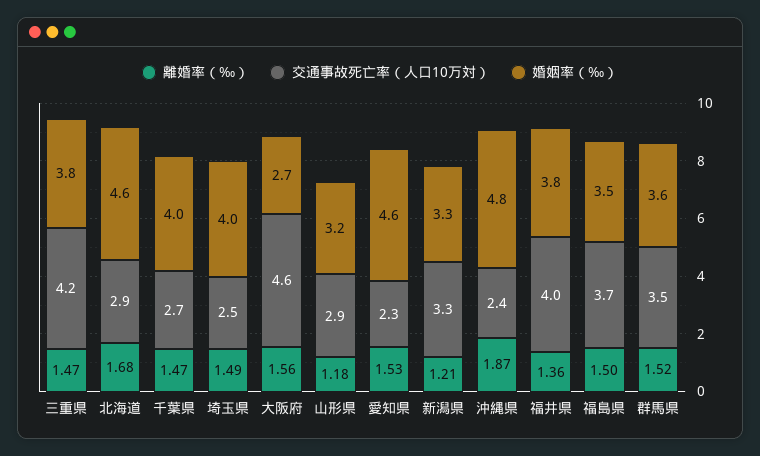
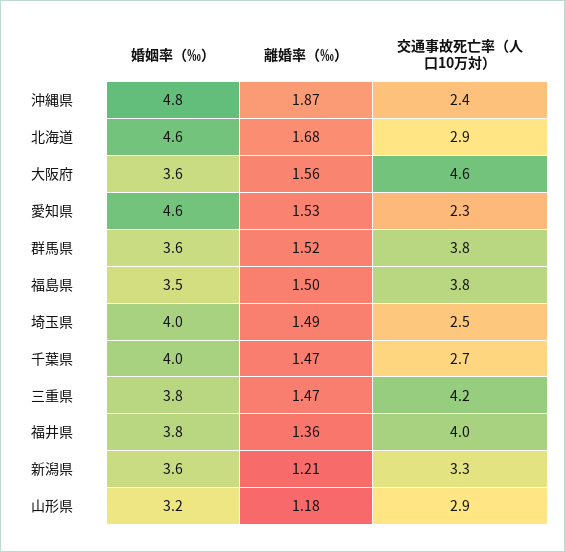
  {
    "離婚率（‰）": {
      "三重県": 1.47,
      "北海道": 1.68,
      "千葉県": 1.47,
      "埼玉県": 1.49,
      "大阪府": 1.56,
      "山形県": 1.18,
      "愛知県": 1.53,
      "新潟県": 1.21,
      "沖縄県": 1.87,
      "福井県": 1.36,
      "福島県": 1.5,
      "群馬県": 1.52
    },
    "交通事故死亡率（人口10万対）": {
      "三重県": 4.2,
      "北海道": 2.9,
      "千葉県": 2.7,
      "埼玉県": 2.5,
      "大阪府": 4.6,
      "山形県": 2.9,
      "愛知県": 2.3,
      "新潟県": 3.3,
      "沖縄県": 2.4,
      "福井県": 4,
-     "福島県": 3.7,
+     "福島県": 3.8,
-     "群馬県": 3.5
+     "群馬県": 3.8
    },
    "婚姻率（‰）": {
      "三重県": 3.8,
      "北海道": 4.6,
      "千葉県": 4,
      "埼玉県": 4,
-     "大阪府": 2.7,
+     "大阪府": 3.6,
      "山形県": 3.2,
      "愛知県": 4.6,
-     "新潟県": 3.3,
+     "新潟県": 3.6,
      "沖縄県": 4.8,
      "福井県": 3.8,
      "福島県": 3.5,
      "群馬県": 3.6
    }
  }

